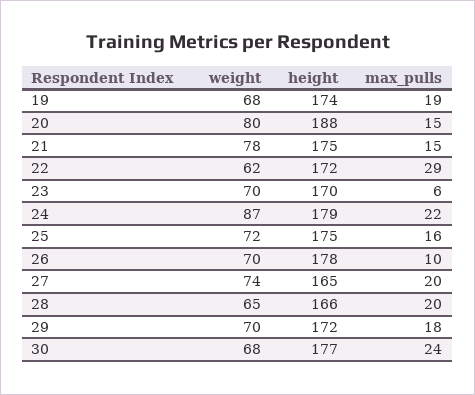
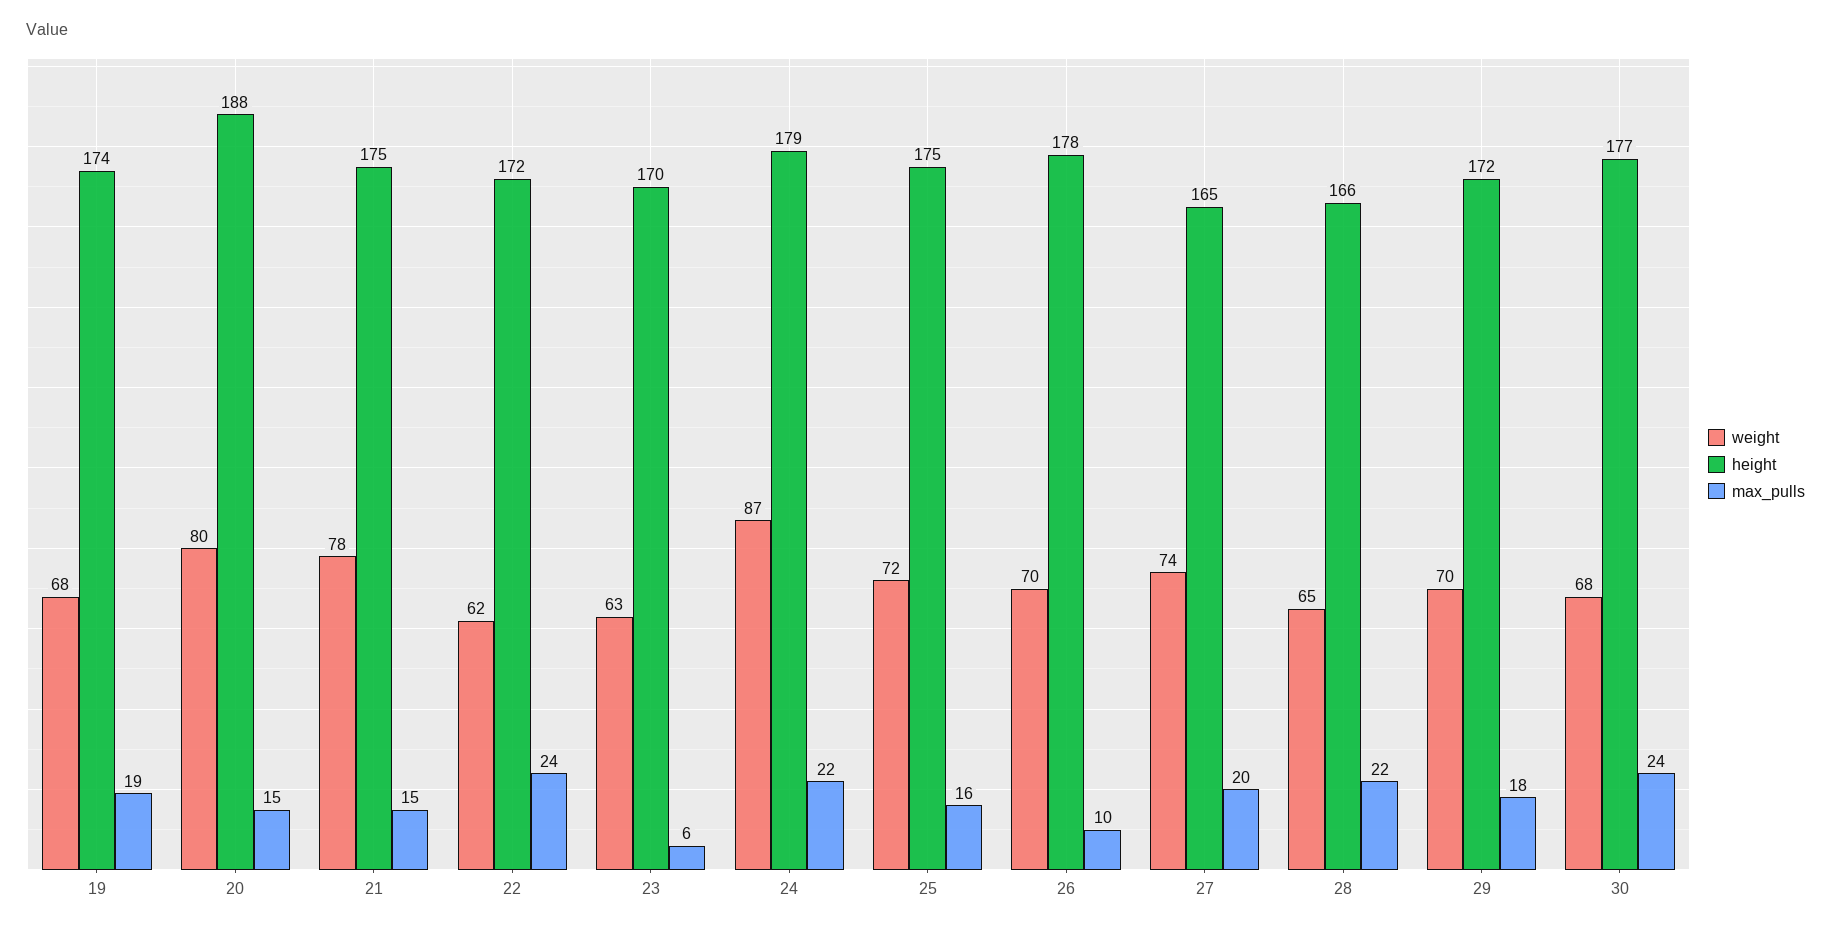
  {
    "weight": {
      "19": 68,
      "20": 80,
      "21": 78,
      "22": 62,
-     "23": 70,
+     "23": 63,
      "24": 87,
      "25": 72,
      "26": 70,
      "27": 74,
      "28": 65,
      "29": 70,
      "30": 68
    },
    "height": {
      "19": 174,
      "20": 188,
      "21": 175,
      "22": 172,
      "23": 170,
      "24": 179,
      "25": 175,
      "26": 178,
      "27": 165,
      "28": 166,
      "29": 172,
      "30": 177
    },
    "max_pulls": {
      "19": 19,
      "20": 15,
      "21": 15,
-     "22": 29,
+     "22": 24,
      "23": 6,
      "24": 22,
      "25": 16,
      "26": 10,
      "27": 20,
-     "28": 20,
+     "28": 22,
      "29": 18,
      "30": 24
    }
  }

